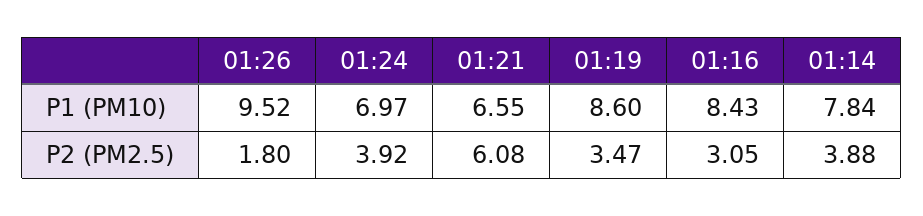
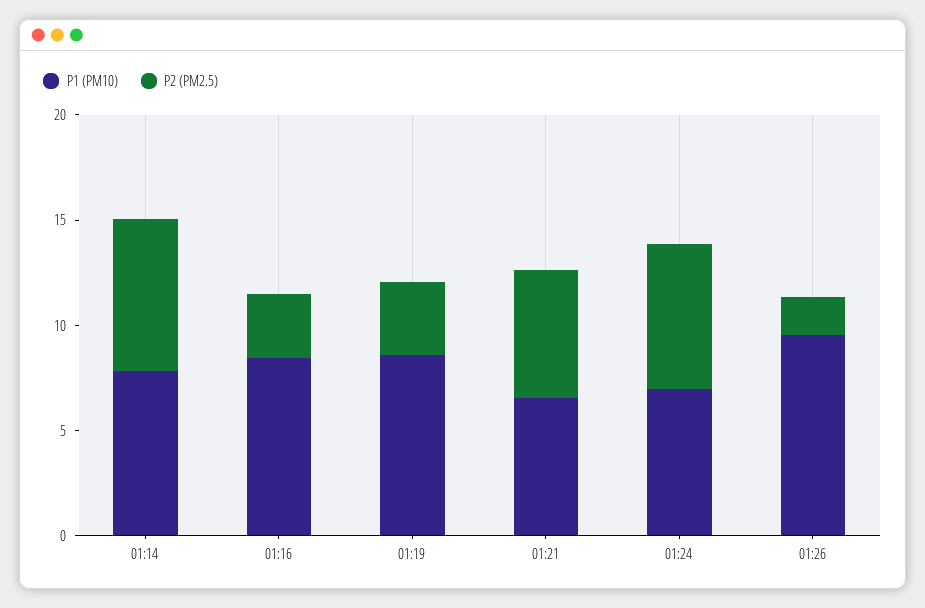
  {
    "P1 (PM10)": {
      "01:26": 9.52,
      "01:24": 6.97,
      "01:21": 6.55,
      "01:19": 8.6,
      "01:16": 8.43,
      "01:14": 7.84
    },
    "P2 (PM2.5)": {
      "01:26": 1.8,
-     "01:24": 3.92,
+     "01:24": 7,
      "01:21": 6.08,
      "01:19": 3.47,
      "01:16": 3.05,
-     "01:14": 3.88
+     "01:14": 7
    }
  }

